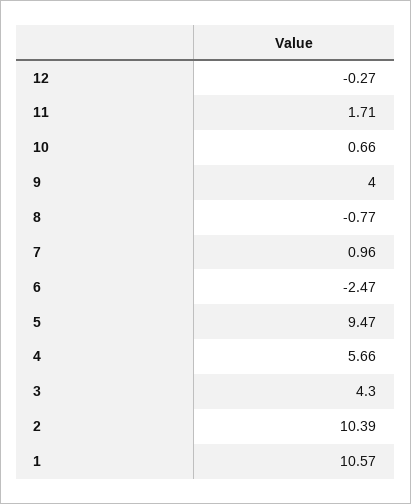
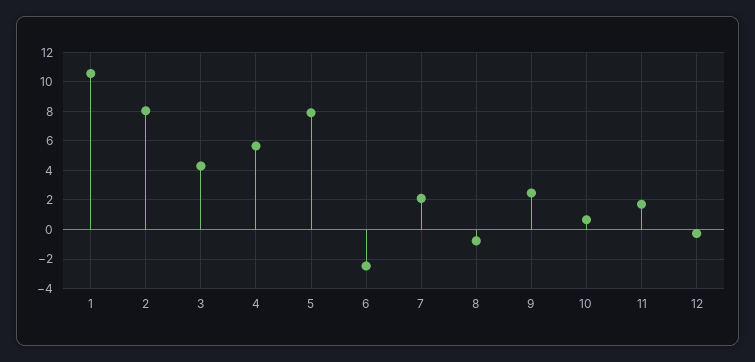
  {
    "12": -0.27,
    "11": 1.71,
    "10": 0.66,
-   "9": 4,
+   "9": 2.5,
    "8": -0.77,
-   "7": 0.96,
+   "7": 2,
    "6": -2.47,
-   "5": 9.47,
+   "5": 8,
    "4": 5.66,
    "3": 4.3,
-   "2": 10.39,
+   "2": 8,
    "1": 10.57
  }

